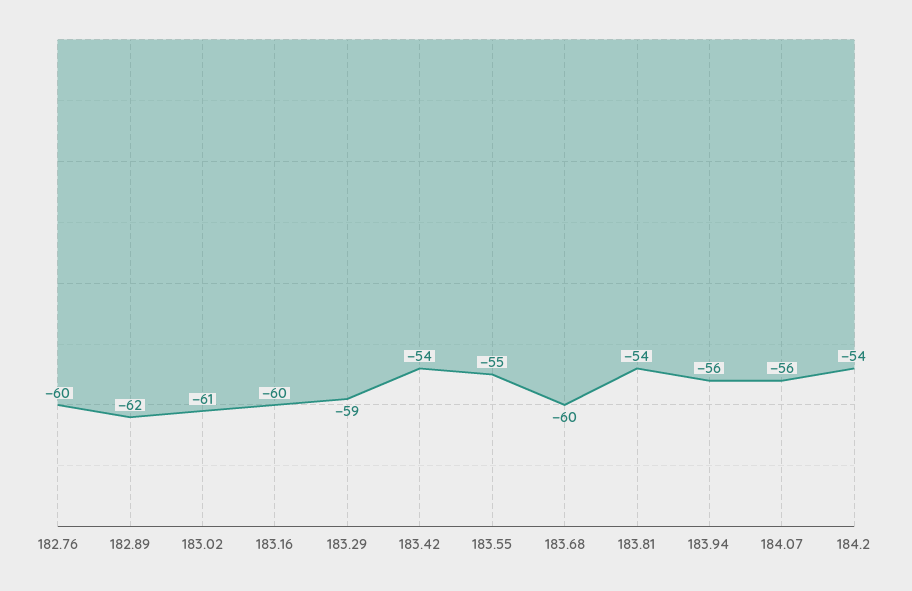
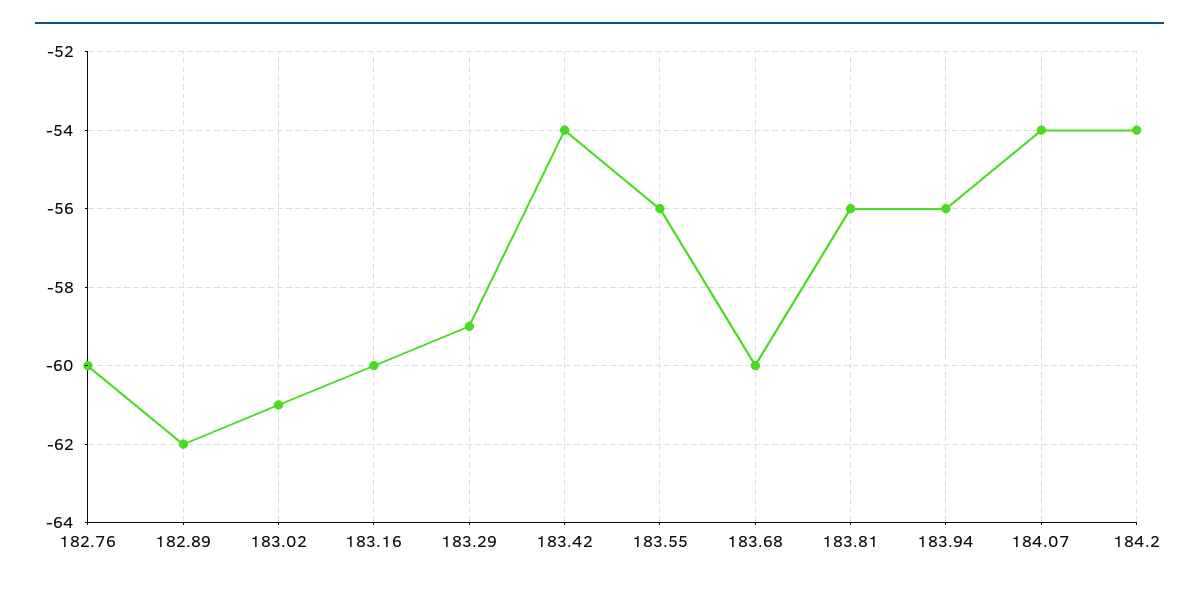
  {
    "182.76": -60,
    "182.89": -62,
    "183.02": -61,
    "183.16": -60,
    "183.29": -59,
    "183.42": -54,
-   "183.55": -55,
+   "183.55": -56,
    "183.68": -60,
-   "183.81": -54,
+   "183.81": -56,
    "183.94": -56,
-   "184.07": -56,
+   "184.07": -54,
    "184.2": -54
  }

